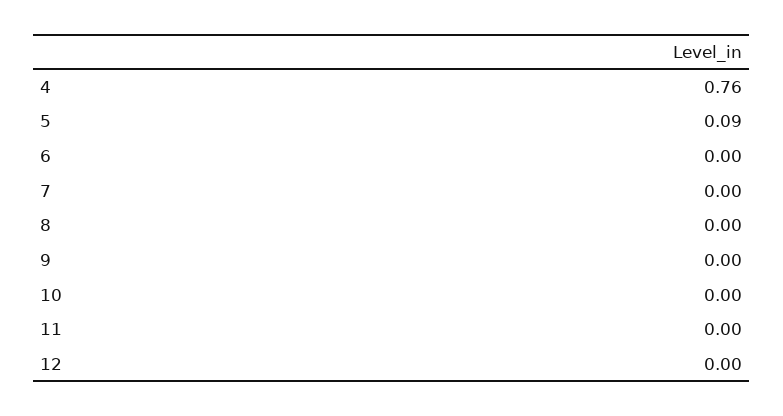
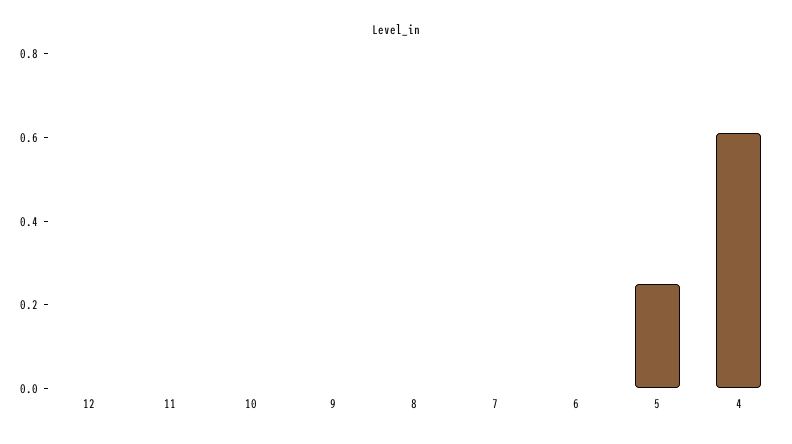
  {
-   "4": 0.76,
+   "4": 0.6,
-   "5": 0.09,
+   "5": 0.25,
    "6": 0,
    "7": 0,
    "8": 0,
    "9": 0,
    "10": 0,
    "11": 0,
    "12": 0
  }

